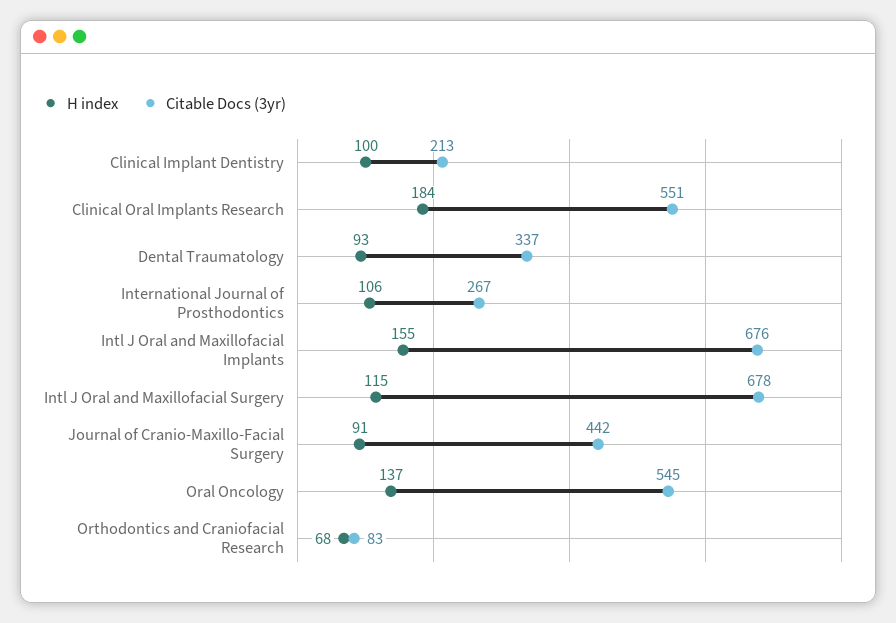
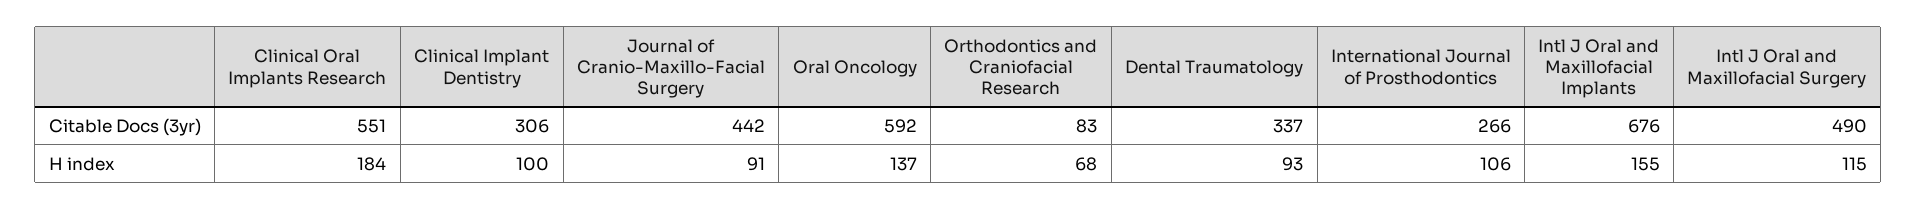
  {
    "H index": {
      "Clinical Implant Dentistry": 100,
      "Clinical Oral Implants Research": 184,
      "Dental Traumatology": 93,
      "International Journal of Prosthodontics": 106,
      "Intl J Oral and Maxillofacial Implants": 155,
      "Intl J Oral and Maxillofacial Surgery": 115,
      "Journal of Cranio-Maxillo-Facial Surgery": 91,
      "Oral Oncology": 137,
      "Orthodontics and Craniofacial Research": 68
    },
    "Citable Docs (3yr)": {
-     "Clinical Implant Dentistry": 213,
+     "Clinical Implant Dentistry": 306,
      "Clinical Oral Implants Research": 551,
      "Dental Traumatology": 337,
-     "International Journal of Prosthodontics": 267,
+     "International Journal of Prosthodontics": 266,
      "Intl J Oral and Maxillofacial Implants": 676,
-     "Intl J Oral and Maxillofacial Surgery": 678,
+     "Intl J Oral and Maxillofacial Surgery": 490,
      "Journal of Cranio-Maxillo-Facial Surgery": 442,
-     "Oral Oncology": 545,
+     "Oral Oncology": 592,
      "Orthodontics and Craniofacial Research": 83
    }
  }

